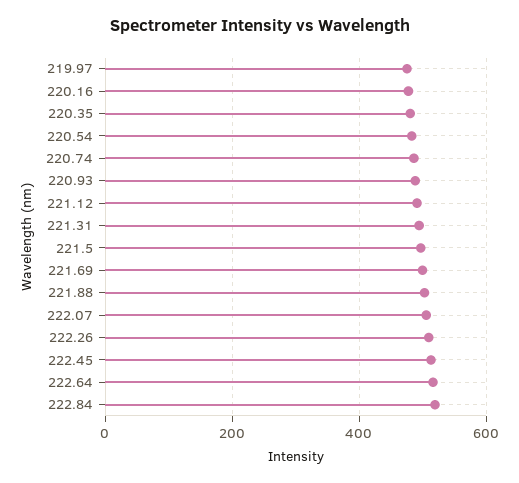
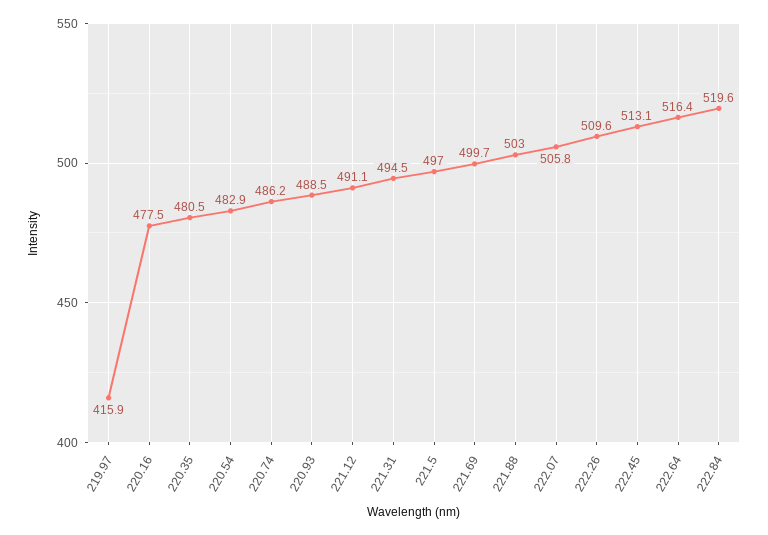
  {
-   "219.97": 480,
+   "219.97": 415.9,
    "220.16": 477.5,
    "220.35": 480.5,
    "220.54": 482.9,
    "220.74": 486.2,
    "220.93": 488.5,
    "221.12": 491.1,
    "221.31": 494.5,
    "221.5": 497,
    "221.69": 499.7,
    "221.88": 503,
    "222.07": 505.8,
    "222.26": 509.6,
    "222.45": 513.1,
    "222.64": 516.4,
    "222.84": 519.6
  }

